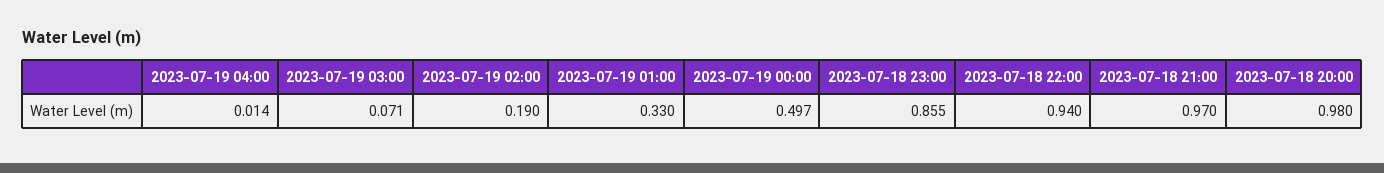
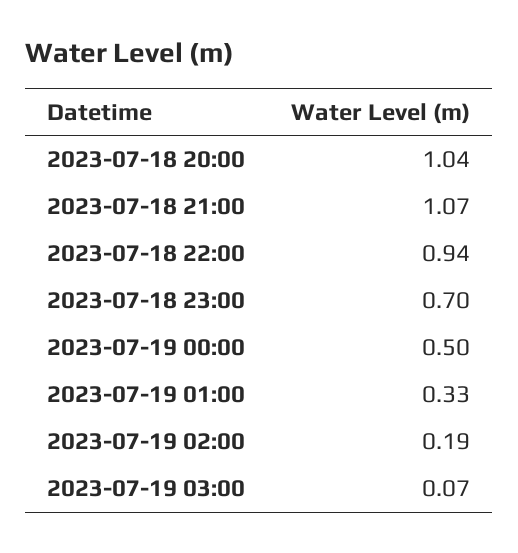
  {
-   "2023-07-19 04:00": 0.014,
    "2023-07-19 03:00": 0.071,
    "2023-07-19 02:00": 0.19,
    "2023-07-19 01:00": 0.33,
    "2023-07-19 00:00": 0.497,
-   "2023-07-18 23:00": 0.855,
+   "2023-07-18 23:00": 0.7,
    "2023-07-18 22:00": 0.94,
-   "2023-07-18 21:00": 0.97,
+   "2023-07-18 21:00": 1.07,
-   "2023-07-18 20:00": 0.98
+   "2023-07-18 20:00": 1.04
  }

